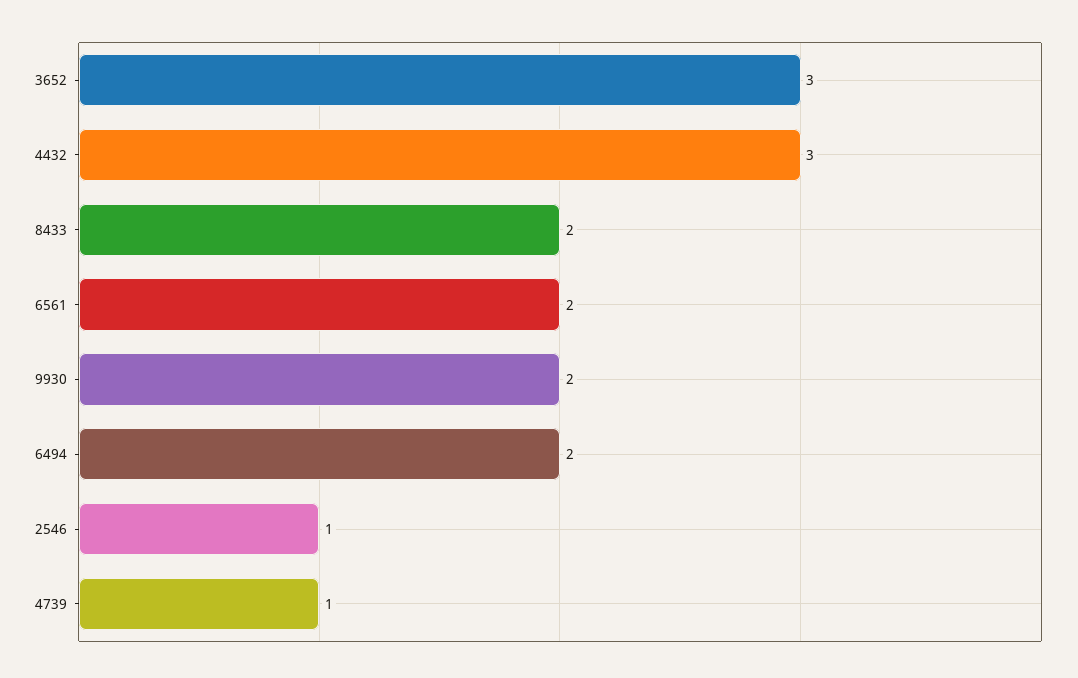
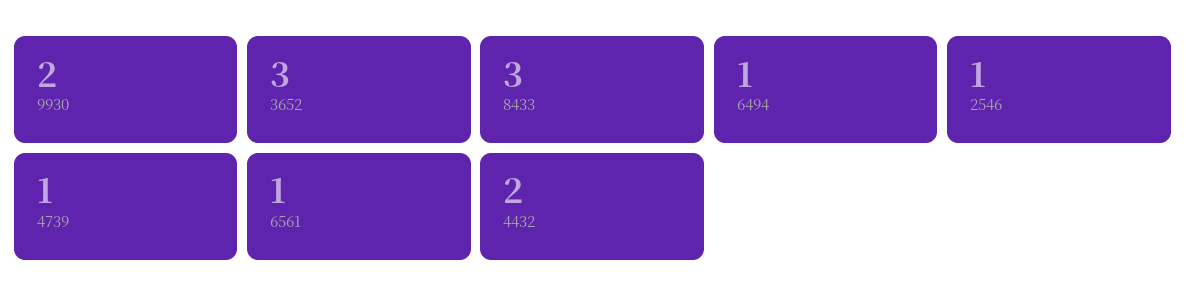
  {
    "3652": 3,
-   "4432": 3,
+   "4432": 2,
-   "8433": 2,
+   "8433": 3,
-   "6561": 2,
+   "6561": 1,
    "9930": 2,
-   "6494": 2,
+   "6494": 1,
    "2546": 1,
    "4739": 1
  }

